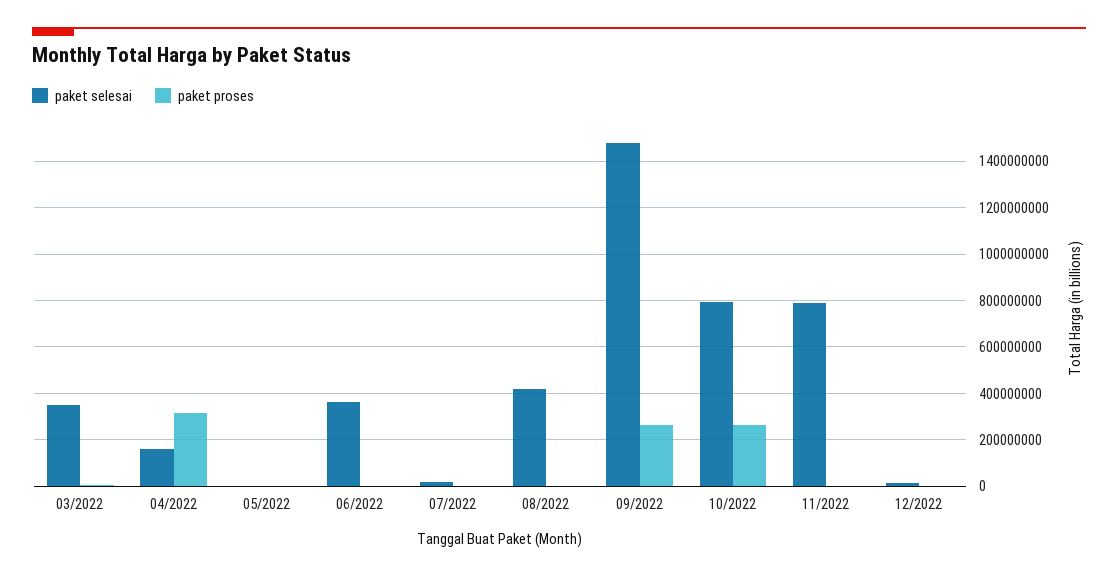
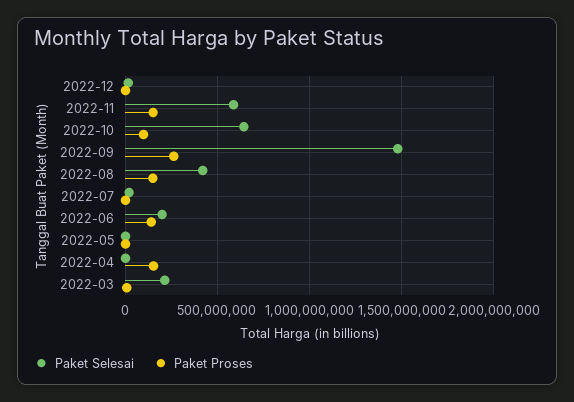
  {
    "paket selesai": {
-     "03/2022": 350000000,
+     "03/2022": 200000000,
-     "04/2022": 150000000,
+     "04/2022": 0,
      "05/2022": 0,
-     "06/2022": 350000000,
+     "06/2022": 200000000,
      "07/2022": 0,
      "08/2022": 400000000,
      "09/2022": 1500000000,
-     "10/2022": 800000000,
+     "10/2022": 650000000,
-     "11/2022": 800000000,
+     "11/2022": 600000000,
      "12/2022": 0
    },
    "paket proses": {
      "03/2022": 0,
-     "04/2022": 300000000,
+     "04/2022": 150000000,
      "05/2022": 0,
-     "06/2022": 0,
+     "06/2022": 150000000,
      "07/2022": 0,
-     "08/2022": 0,
+     "08/2022": 150000000,
      "09/2022": 250000000,
-     "10/2022": 250000000,
+     "10/2022": 100000000,
-     "11/2022": 0,
+     "11/2022": 150000000,
      "12/2022": 0
    }
  }

